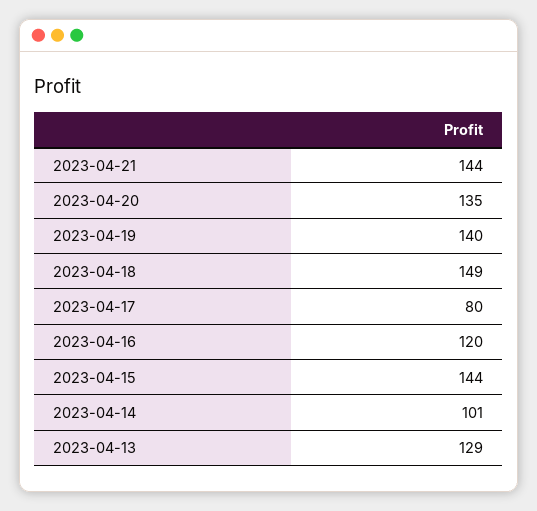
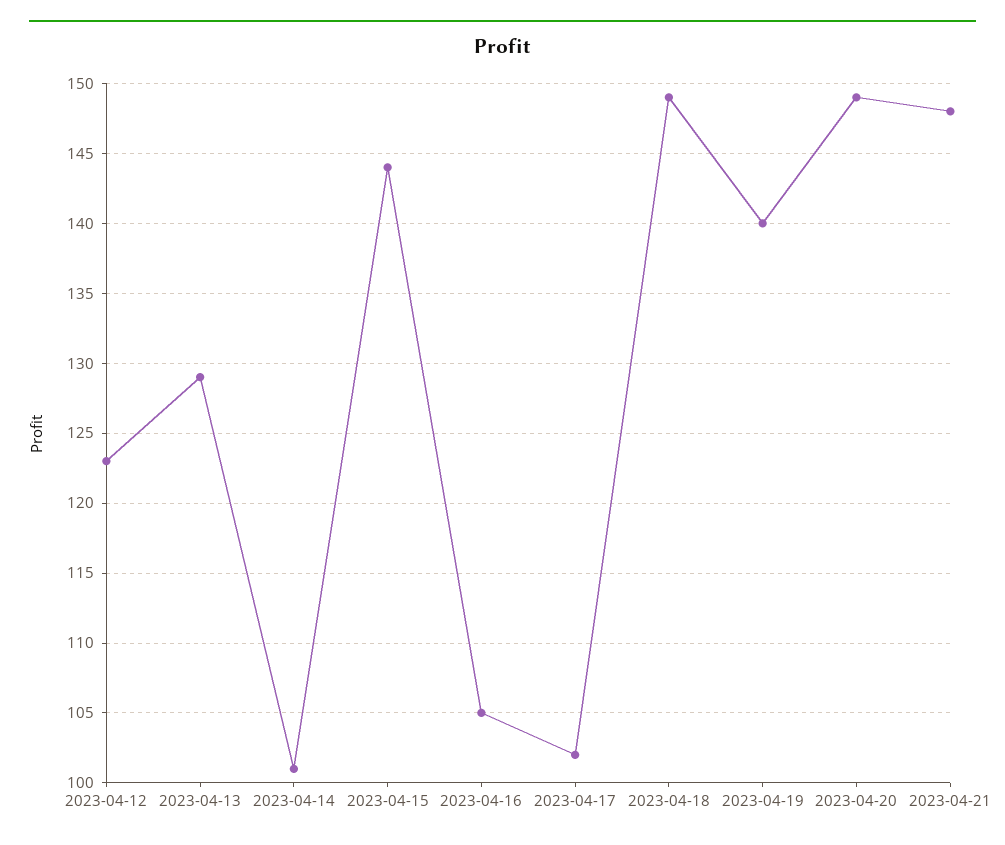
  {
-   "2023-04-21": 144,
+   "2023-04-21": 148,
-   "2023-04-20": 135,
+   "2023-04-20": 149,
    "2023-04-19": 140,
    "2023-04-18": 149,
-   "2023-04-17": 80,
+   "2023-04-17": 102,
-   "2023-04-16": 120,
+   "2023-04-16": 105,
    "2023-04-15": 144,
    "2023-04-14": 101,
-   "2023-04-13": 129
+   "2023-04-13": 129,
+   "2023-04-12": 123
  }

